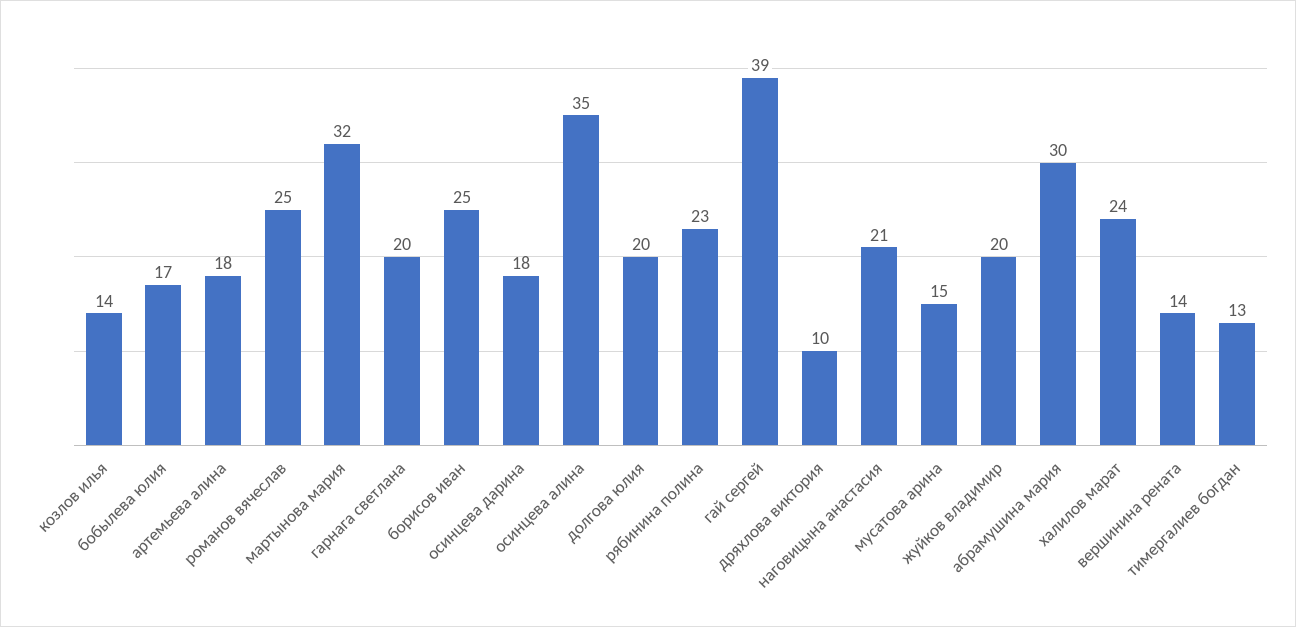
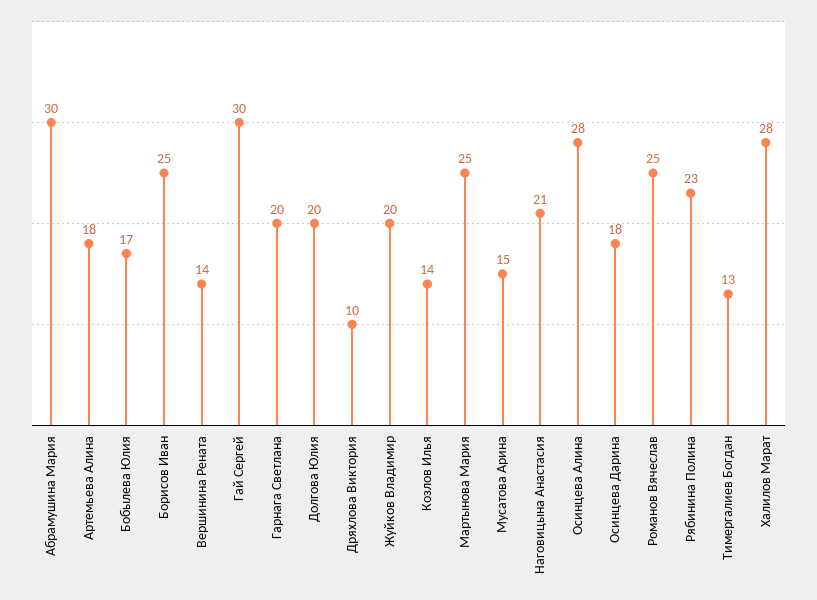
  {
    "козлов илья": 14,
    "бобылева юлия": 17,
    "артемьева алина": 18,
    "романов вячеслав": 25,
-   "мартынова мария": 32,
+   "мартынова мария": 25,
    "гарнага светлана": 20,
    "борисов иван": 25,
    "осинцева дарина": 18,
-   "осинцева алина": 35,
+   "осинцева алина": 28,
    "долгова юлия": 20,
    "рябинина полина": 23,
-   "гай сергей": 39,
+   "гай сергей": 30,
    "дряхлова виктория": 10,
    "наговицына анастасия": 21,
    "мусатова арина": 15,
    "жуйков владимир": 20,
    "абрамушина мария": 30,
-   "халилов марат": 24,
+   "халилов марат": 28,
    "вершинина рената": 14,
    "тимергалиев богдан": 13
  }

